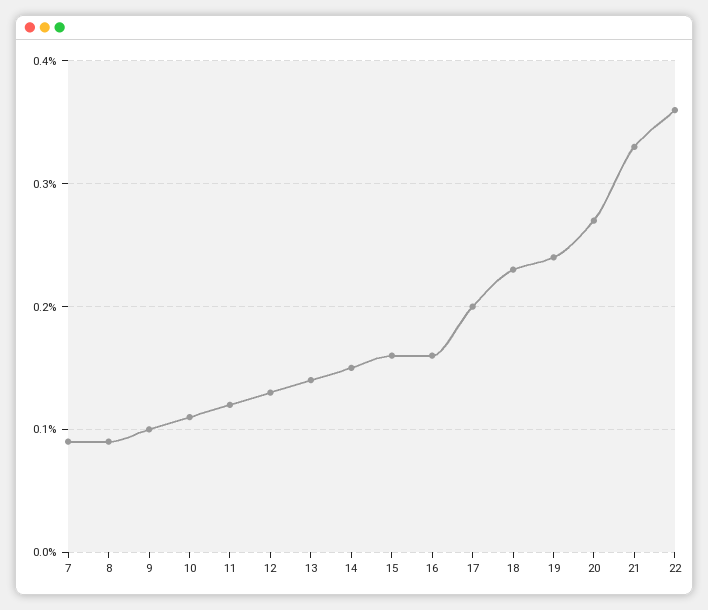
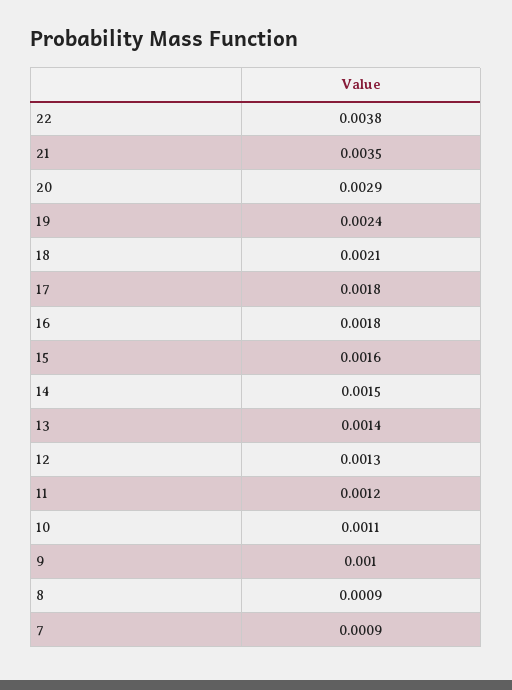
  {
    "7": 0.0009,
    "8": 0.0009,
    "9": 0.001,
    "10": 0.0011,
    "11": 0.0012,
    "12": 0.0013,
    "13": 0.0014,
    "14": 0.0015,
    "15": 0.0016,
-   "16": 0.0016,
+   "16": 0.0018,
-   "17": 0.002,
+   "17": 0.0018,
-   "18": 0.0023,
+   "18": 0.0021,
    "19": 0.0024,
-   "20": 0.0027,
+   "20": 0.0029,
-   "21": 0.0033,
+   "21": 0.0035,
-   "22": 0.0036
+   "22": 0.0038
  }

